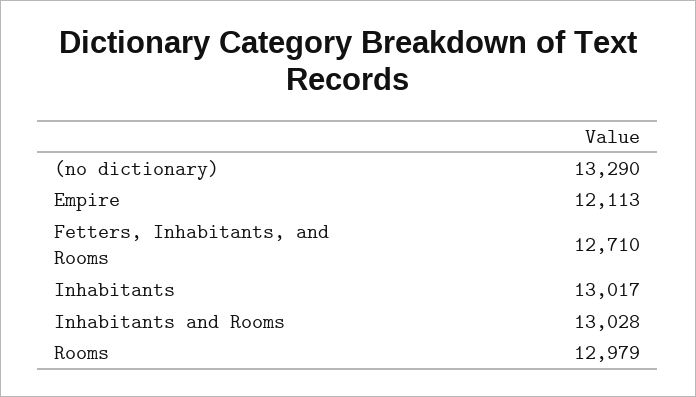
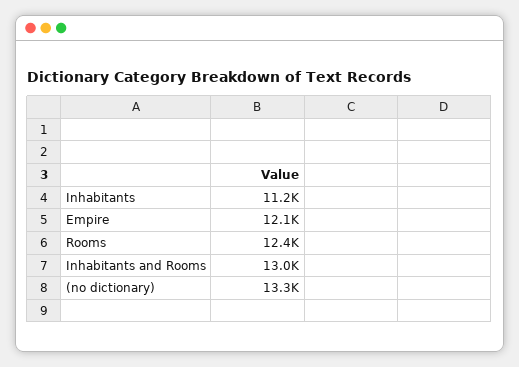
  {
    "(no dictionary)": 13290,
    "Empire": 12113,
-   "Fetters, Inhabitants, and Rooms": 12710,
-   "Inhabitants": 13017,
+   "Inhabitants": 11200,
    "Inhabitants and Rooms": 13028,
-   "Rooms": 12979
+   "Rooms": 12400
  }

